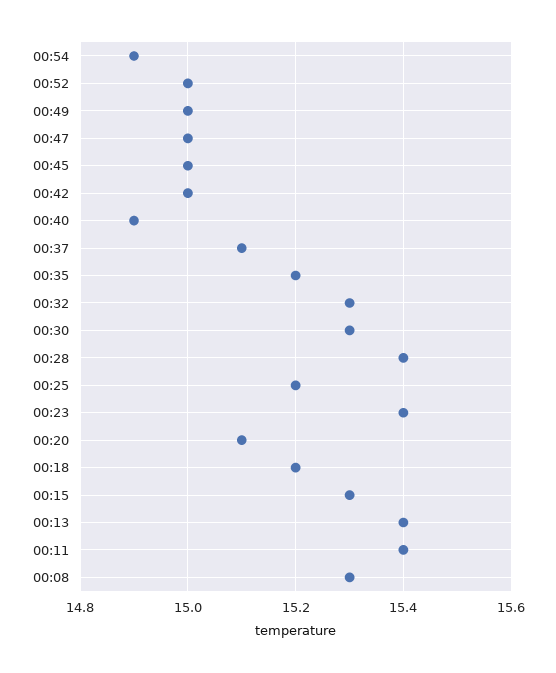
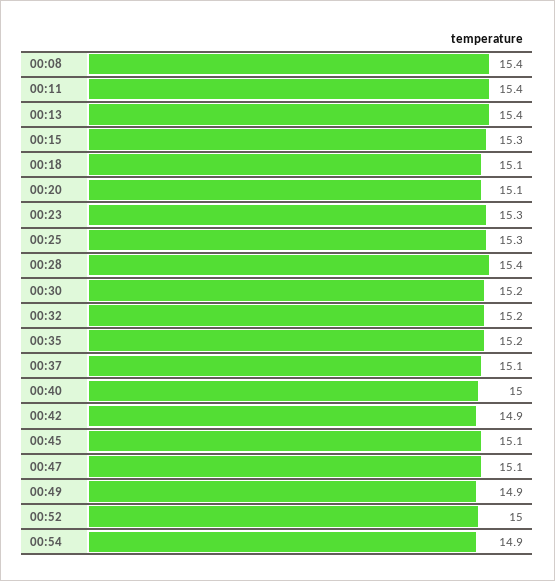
  {
    "00:54": 14.9,
    "00:52": 15,
-   "00:49": 15,
+   "00:49": 14.9,
-   "00:47": 15,
+   "00:47": 15.1,
-   "00:45": 15,
+   "00:45": 15.1,
-   "00:42": 15,
+   "00:42": 14.9,
-   "00:40": 14.9,
+   "00:40": 15,
    "00:37": 15.1,
    "00:35": 15.2,
-   "00:32": 15.3,
+   "00:32": 15.2,
-   "00:30": 15.3,
+   "00:30": 15.2,
    "00:28": 15.4,
-   "00:25": 15.2,
+   "00:25": 15.3,
-   "00:23": 15.4,
+   "00:23": 15.3,
    "00:20": 15.1,
-   "00:18": 15.2,
+   "00:18": 15.1,
    "00:15": 15.3,
    "00:13": 15.4,
    "00:11": 15.4,
-   "00:08": 15.3
+   "00:08": 15.4
  }

